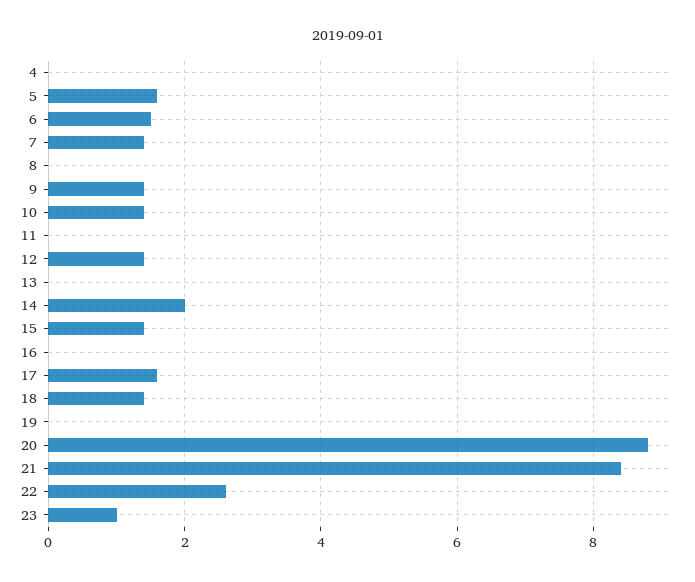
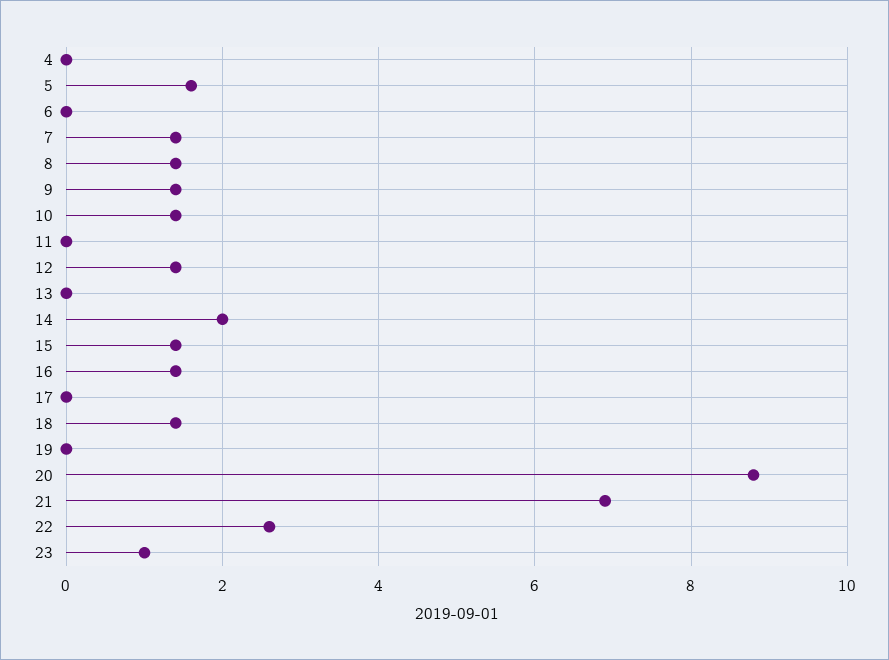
  {
    "4": 0,
    "5": 1.5,
-   "6": 1.5,
+   "6": 0,
    "7": 1.5,
-   "8": 0,
+   "8": 1.5,
    "9": 1.5,
    "10": 1.5,
    "11": 0,
    "12": 1.5,
    "13": 0,
    "14": 2,
    "15": 1.5,
-   "16": 0,
+   "16": 1.5,
-   "17": 1.5,
+   "17": 0,
    "18": 1.5,
    "19": 0,
    "20": 9,
-   "21": 8.5,
+   "21": 7,
    "22": 2.5,
    "23": 1
  }

